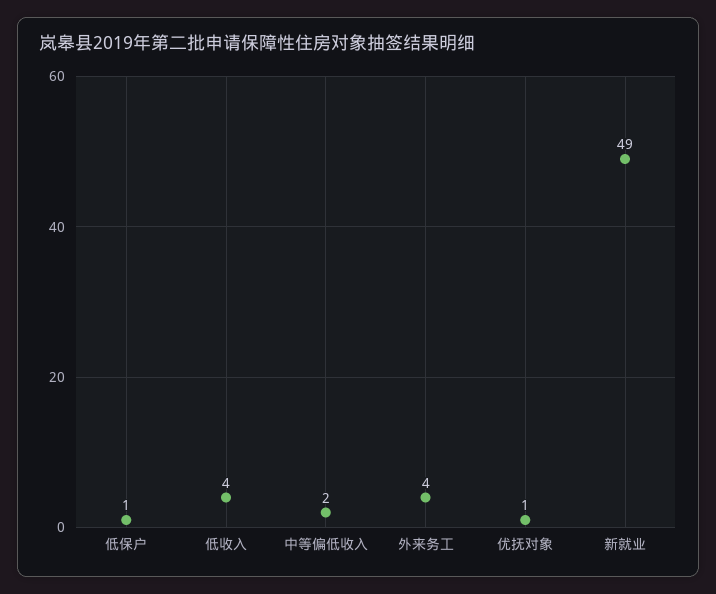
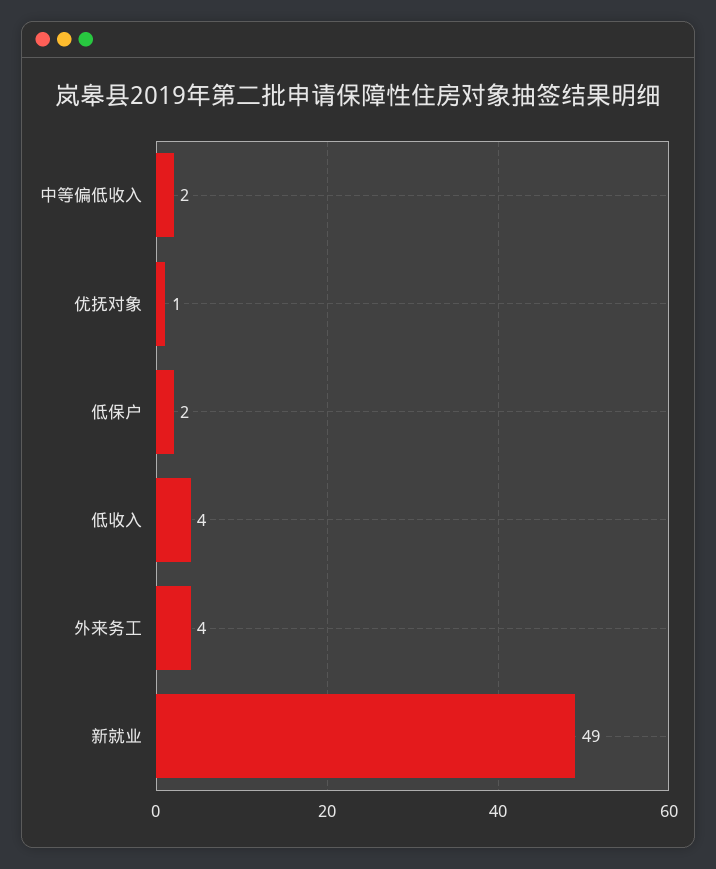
  {
-   "低保户": 1,
+   "低保户": 2,
    "低收入": 4,
    "中等偏低收入": 2,
    "外来务工": 4,
    "优抚对象": 1,
    "新就业": 49
  }

